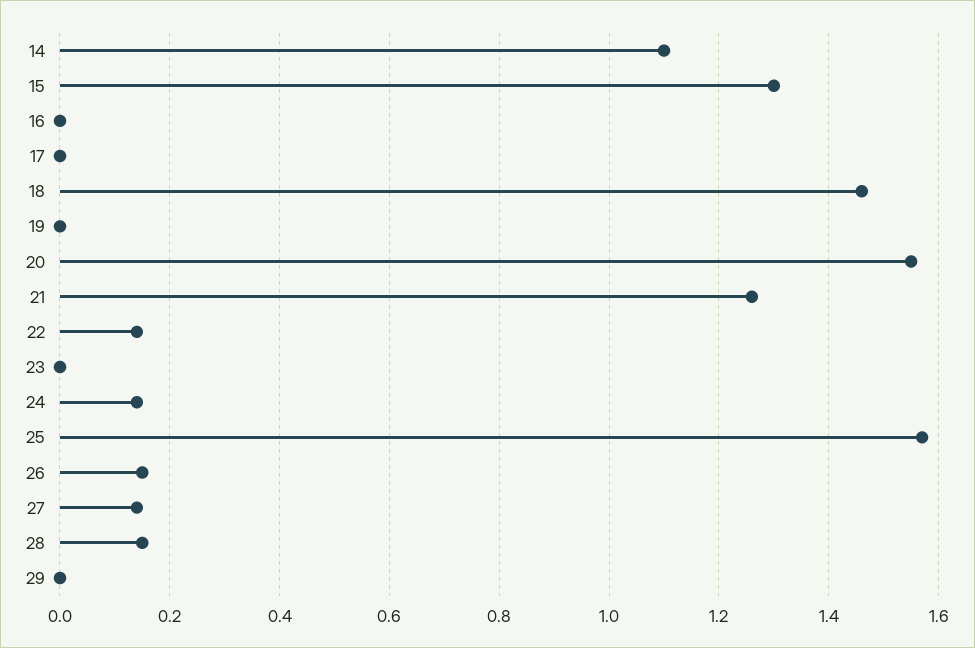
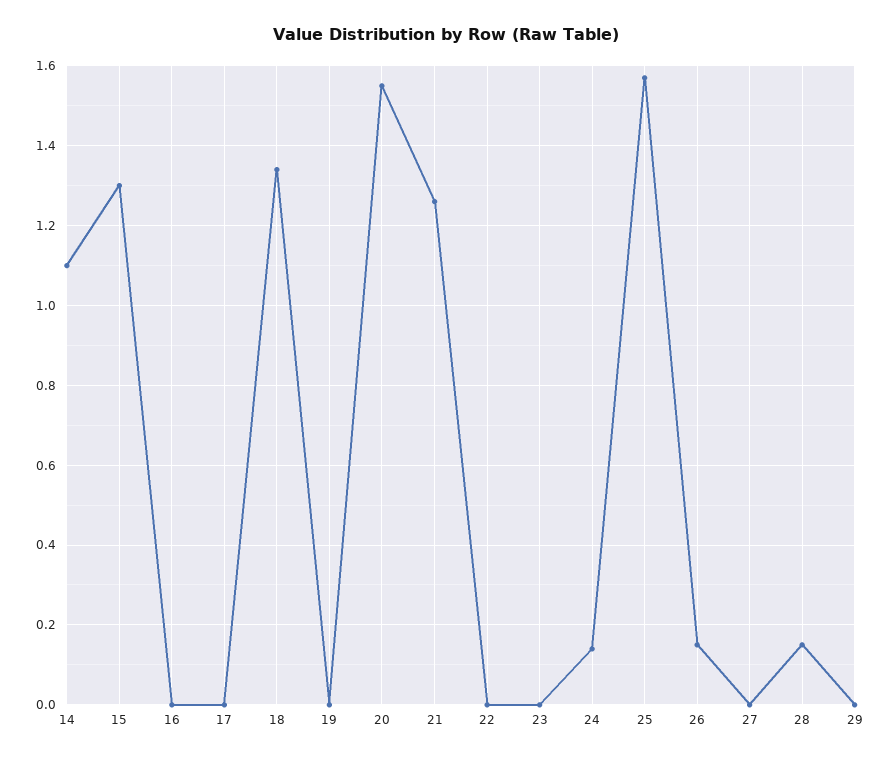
  {
    "14": 1.1,
    "15": 1.3,
    "16": 0,
    "17": 0,
-   "18": 1.45,
+   "18": 1.35,
    "19": 0,
    "20": 1.55,
    "21": 1.25,
-   "22": 0.15,
+   "22": 0,
    "23": 0,
    "24": 0.15,
    "25": 1.55,
    "26": 0.15,
-   "27": 0.15,
+   "27": 0,
    "28": 0.15,
    "29": 0
  }

